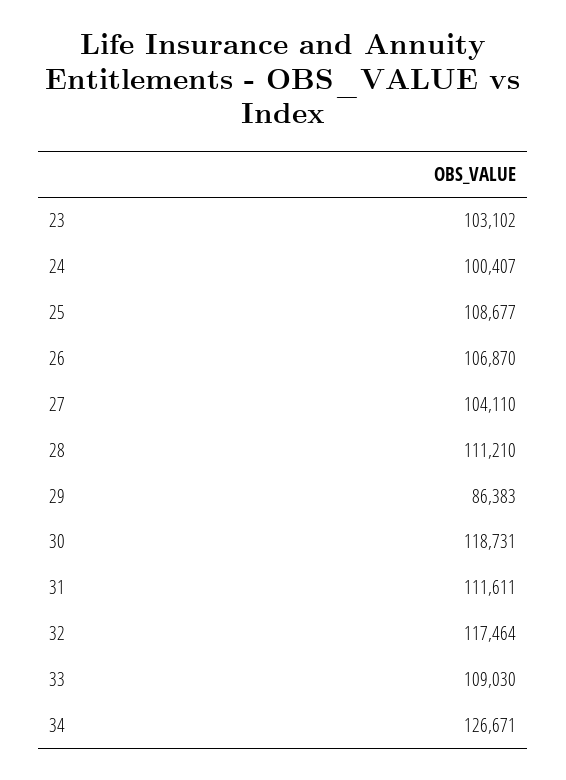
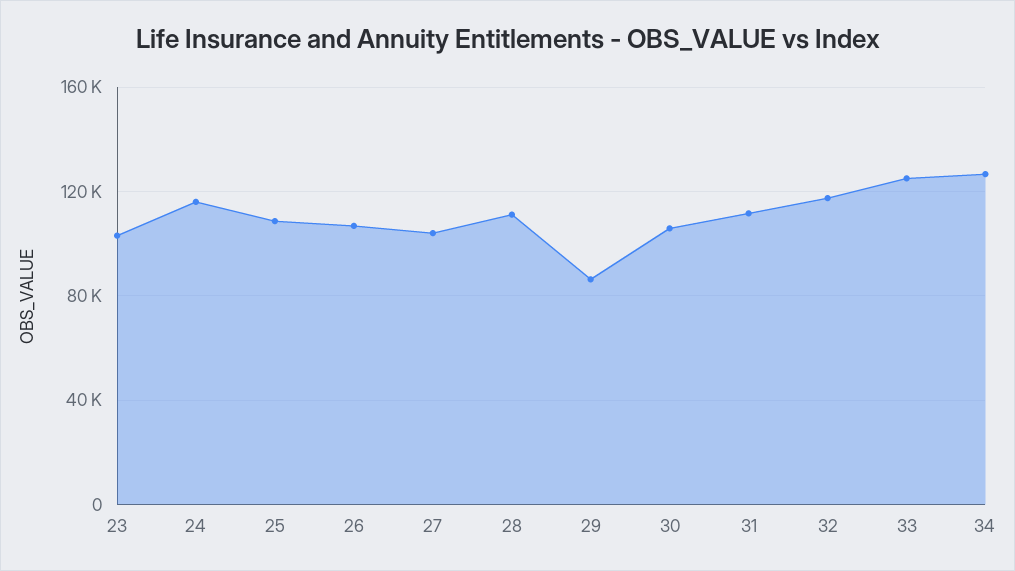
  {
    "23": 103102,
-   "24": 100407,
+   "24": 115000,
    "25": 108677,
    "26": 106870,
    "27": 104110,
    "28": 111210,
    "29": 86383,
-   "30": 118731,
+   "30": 105000,
    "31": 111611,
    "32": 117464,
-   "33": 109030,
+   "33": 125000,
    "34": 126671
  }

